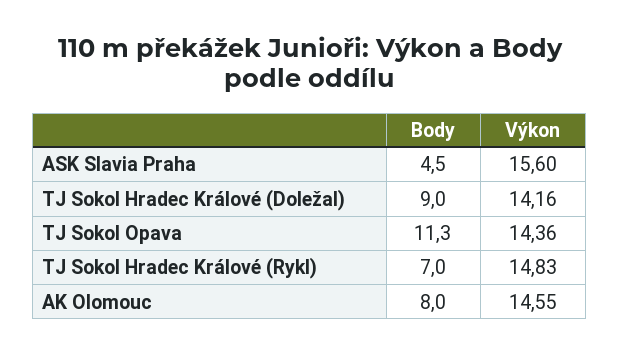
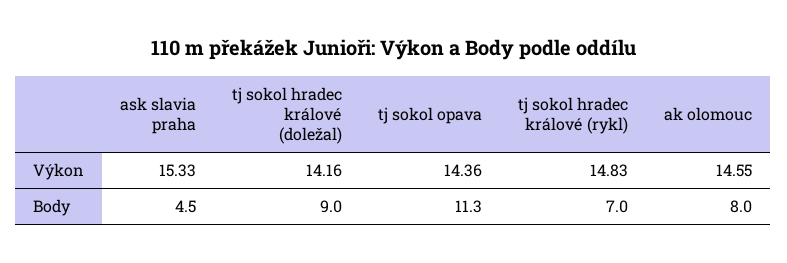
  {
    "Body": {
      "ASK Slavia Praha": 4.5,
      "TJ Sokol Hradec Králové (Doležal)": 9,
      "TJ Sokol Opava": 11.3,
      "TJ Sokol Hradec Králové (Rykl)": 7,
      "AK Olomouc": 8
    },
    "Výkon": {
-     "ASK Slavia Praha": 15.6,
+     "ASK Slavia Praha": 15.33,
      "TJ Sokol Hradec Králové (Doležal)": 14.16,
      "TJ Sokol Opava": 14.36,
      "TJ Sokol Hradec Králové (Rykl)": 14.83,
      "AK Olomouc": 14.55
    }
  }

